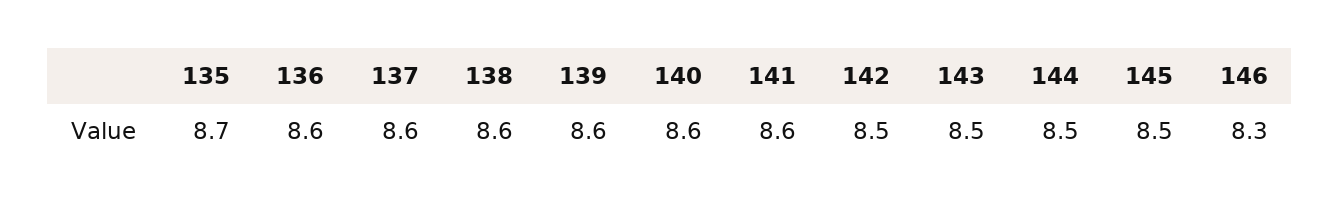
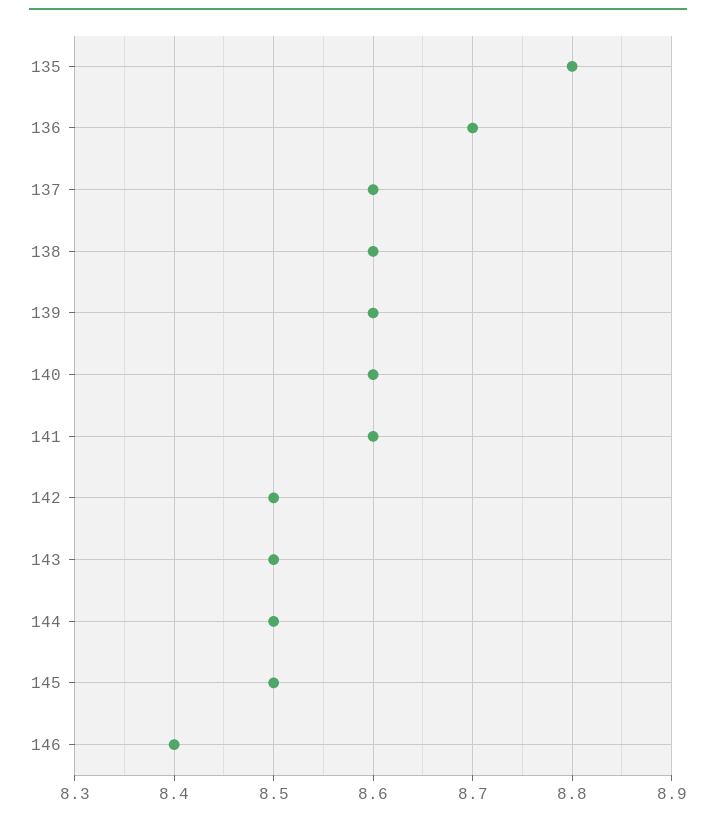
  {
-   "135": 8.7,
+   "135": 8.8,
-   "136": 8.6,
+   "136": 8.7,
    "137": 8.6,
    "138": 8.6,
    "139": 8.6,
    "140": 8.6,
    "141": 8.6,
    "142": 8.5,
    "143": 8.5,
    "144": 8.5,
    "145": 8.5,
-   "146": 8.3
+   "146": 8.4
  }

